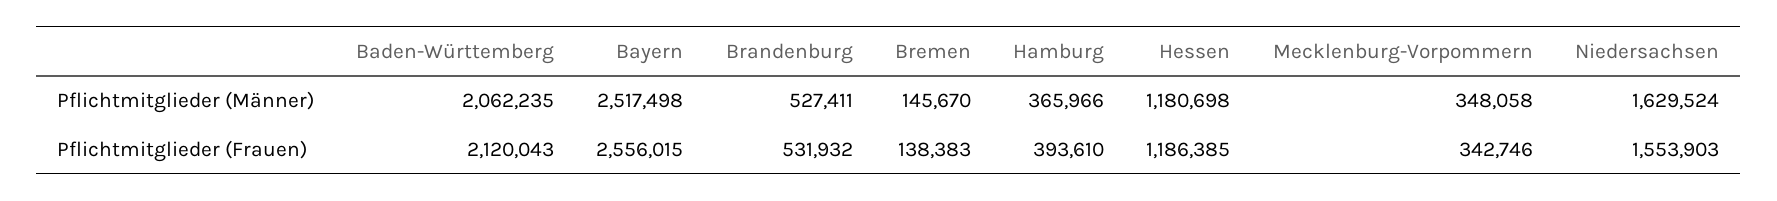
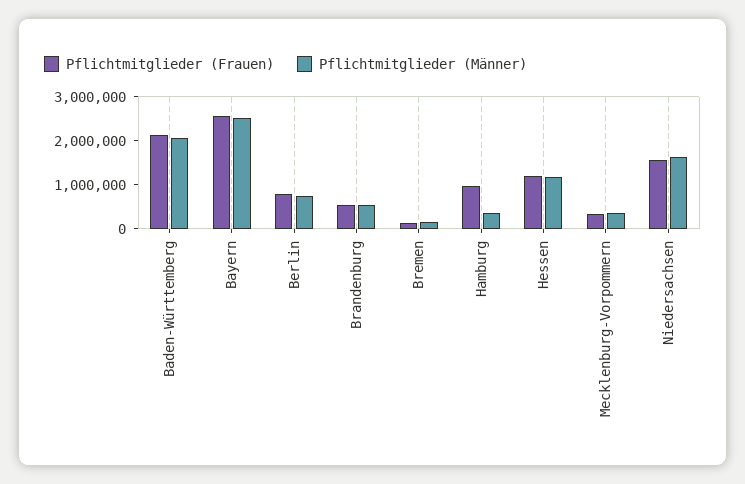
  {
    "Pflichtmitglieder (Männer)": {
      "Baden-Württemberg": 2062235,
      "Bayern": 2517498,
      "Brandenburg": 527411,
      "Bremen": 145670,
      "Hamburg": 365966,
      "Hessen": 1180698,
      "Mecklenburg-Vorpommern": 348058,
-     "Niedersachsen": 1629524
+     "Niedersachsen": 1629524,
+     "Berlin": 800000
    },
    "Pflichtmitglieder (Frauen)": {
      "Baden-Württemberg": 2120043,
      "Bayern": 2556015,
      "Brandenburg": 531932,
      "Bremen": 138383,
-     "Hamburg": 393610,
+     "Hamburg": 1000000,
      "Hessen": 1186385,
      "Mecklenburg-Vorpommern": 342746,
-     "Niedersachsen": 1553903
+     "Niedersachsen": 1553903,
+     "Berlin": 800000
    }
  }

